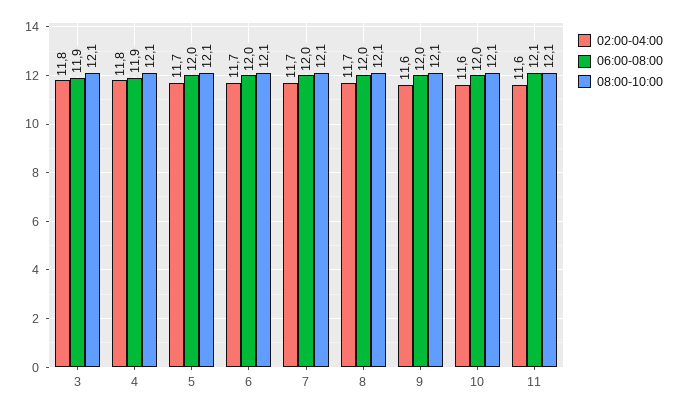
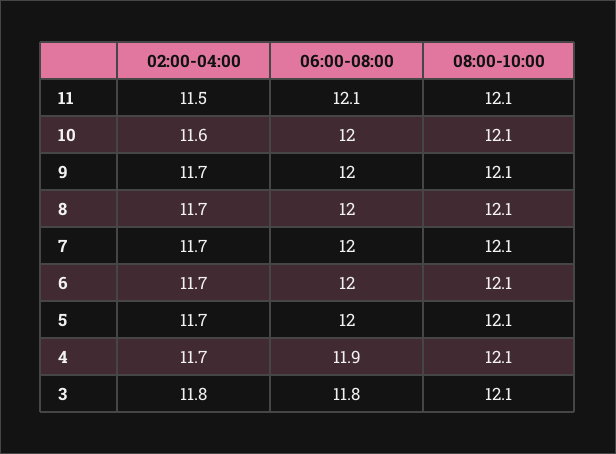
  {
    "02:00-04:00": {
      "3": 11.8,
-     "4": 11.8,
+     "4": 11.7,
      "5": 11.7,
      "6": 11.7,
      "7": 11.7,
      "8": 11.7,
-     "9": 11.6,
+     "9": 11.7,
      "10": 11.6,
-     "11": 11.6
+     "11": 11.5
    },
    "06:00-08:00": {
-     "3": 11.9,
+     "3": 11.8,
      "4": 11.9,
      "5": 12,
      "6": 12,
      "7": 12,
      "8": 12,
      "9": 12,
      "10": 12,
      "11": 12.1
    },
    "08:00-10:00": {
      "3": 12.1,
      "4": 12.1,
      "5": 12.1,
      "6": 12.1,
      "7": 12.1,
      "8": 12.1,
      "9": 12.1,
      "10": 12.1,
      "11": 12.1
    }
  }

